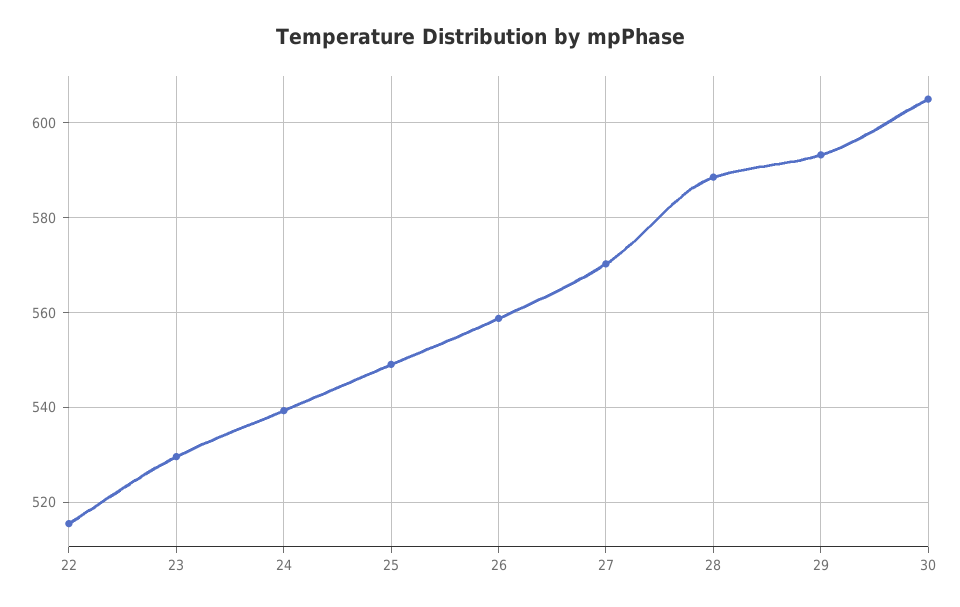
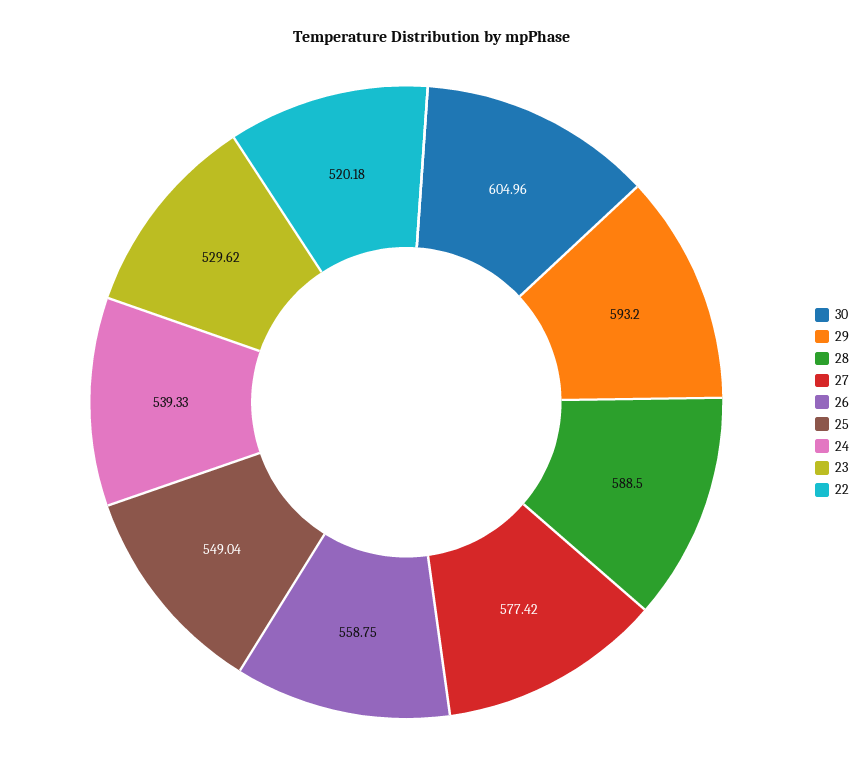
  {
-   "22": 516,
+   "22": 520.18,
    "23": 529.62,
    "24": 539.33,
    "25": 549.04,
    "26": 558.75,
-   "27": 570,
+   "27": 577.42,
    "28": 588.5,
    "29": 593.2,
    "30": 604.96
  }

